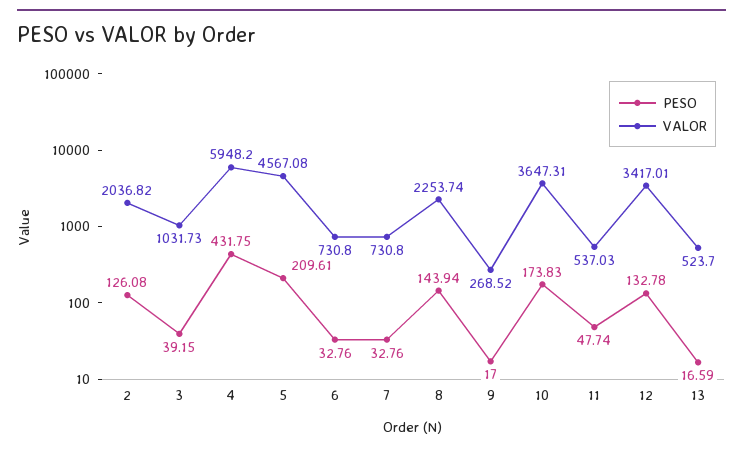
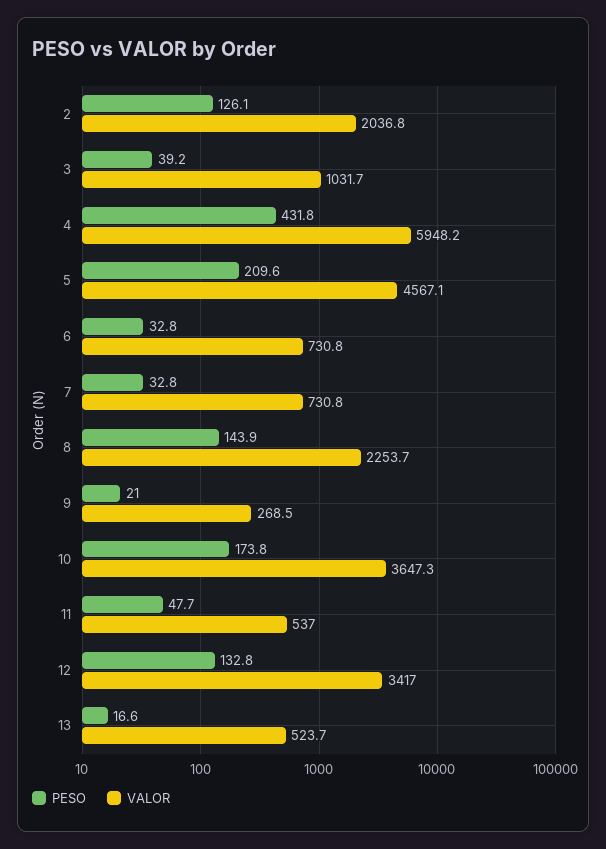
  {
    "PESO": {
      "2": 126.08,
      "3": 39.15,
      "4": 431.75,
      "5": 209.61,
      "6": 32.76,
      "7": 32.76,
      "8": 143.94,
-     "9": 17,
+     "9": 21,
      "10": 173.83,
      "11": 47.74,
      "12": 132.78,
      "13": 16.59
    },
    "VALOR": {
      "2": 2036.82,
      "3": 1031.73,
      "4": 5948.2,
      "5": 4567.08,
      "6": 730.8,
      "7": 730.8,
      "8": 2253.74,
      "9": 268.52,
      "10": 3647.31,
      "11": 537.03,
      "12": 3417.01,
      "13": 523.7
    }
  }

